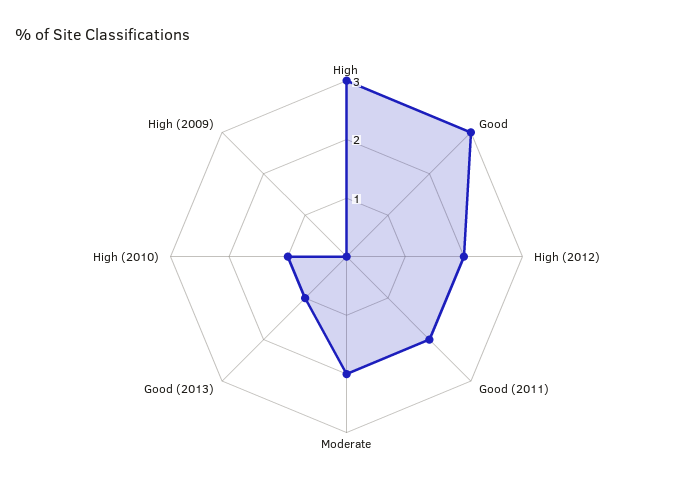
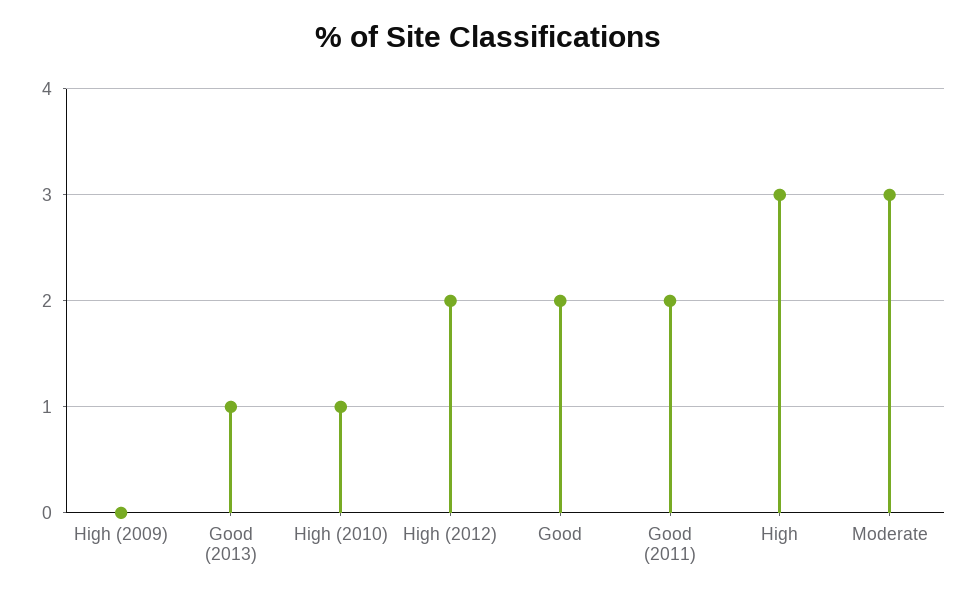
  {
    "High": 3,
-   "Good": 3,
+   "Good": 2,
    "High (2012)": 2,
    "Good (2011)": 2,
-   "Moderate": 2,
+   "Moderate": 3,
    "Good (2013)": 1,
    "High (2010)": 1,
    "High (2009)": 0
  }

